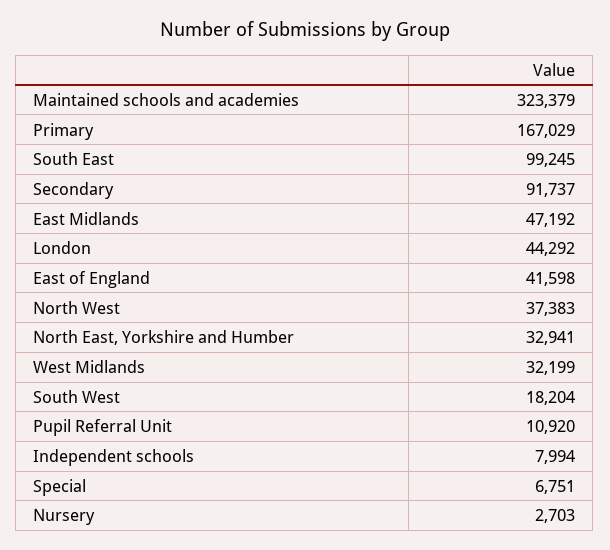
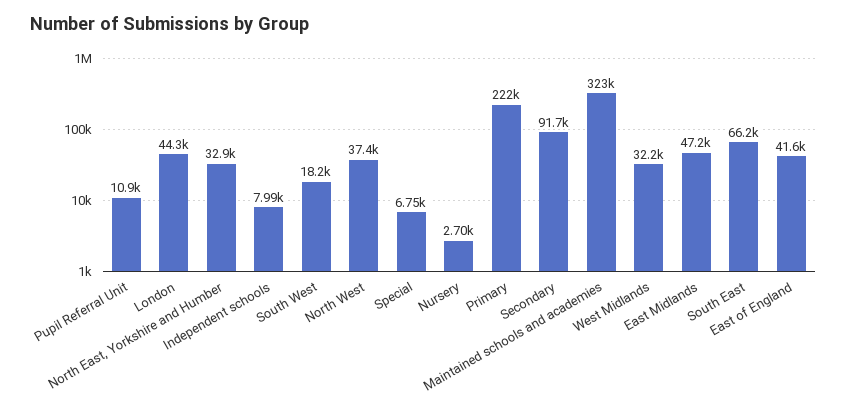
  {
    "Maintained schools and academies": 323379,
-   "Primary": 167029,
+   "Primary": 222000,
-   "South East": 99245,
+   "South East": 66200,
    "Secondary": 91737,
    "East Midlands": 47192,
    "London": 44292,
    "East of England": 41598,
    "North West": 37383,
    "North East, Yorkshire and Humber": 32941,
    "West Midlands": 32199,
    "South West": 18204,
    "Pupil Referral Unit": 10920,
    "Independent schools": 7994,
    "Special": 6751,
    "Nursery": 2703
  }

